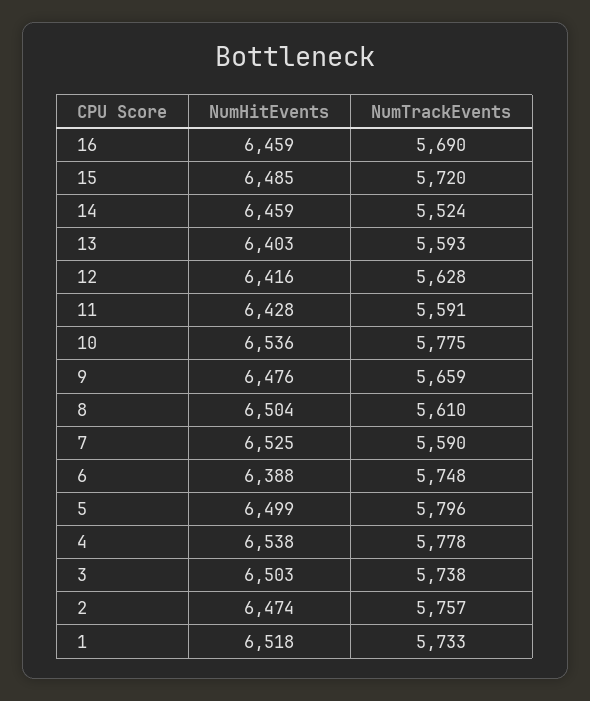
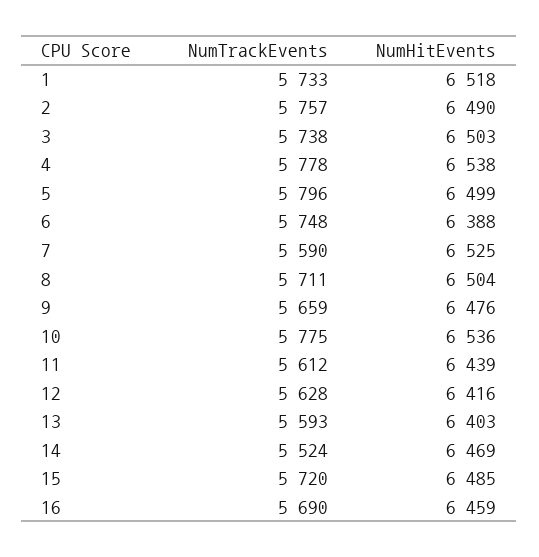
  {
    "NumHitEvents": {
      "16": 6459,
      "15": 6485,
-     "14": 6459,
+     "14": 6469,
      "13": 6403,
      "12": 6416,
-     "11": 6428,
+     "11": 6439,
      "10": 6536,
      "9": 6476,
      "8": 6504,
      "7": 6525,
      "6": 6388,
      "5": 6499,
      "4": 6538,
      "3": 6503,
-     "2": 6474,
+     "2": 6490,
      "1": 6518
    },
    "NumTrackEvents": {
      "16": 5690,
      "15": 5720,
      "14": 5524,
      "13": 5593,
      "12": 5628,
-     "11": 5591,
+     "11": 5612,
      "10": 5775,
      "9": 5659,
-     "8": 5610,
+     "8": 5711,
      "7": 5590,
      "6": 5748,
      "5": 5796,
      "4": 5778,
      "3": 5738,
      "2": 5757,
      "1": 5733
    }
  }

